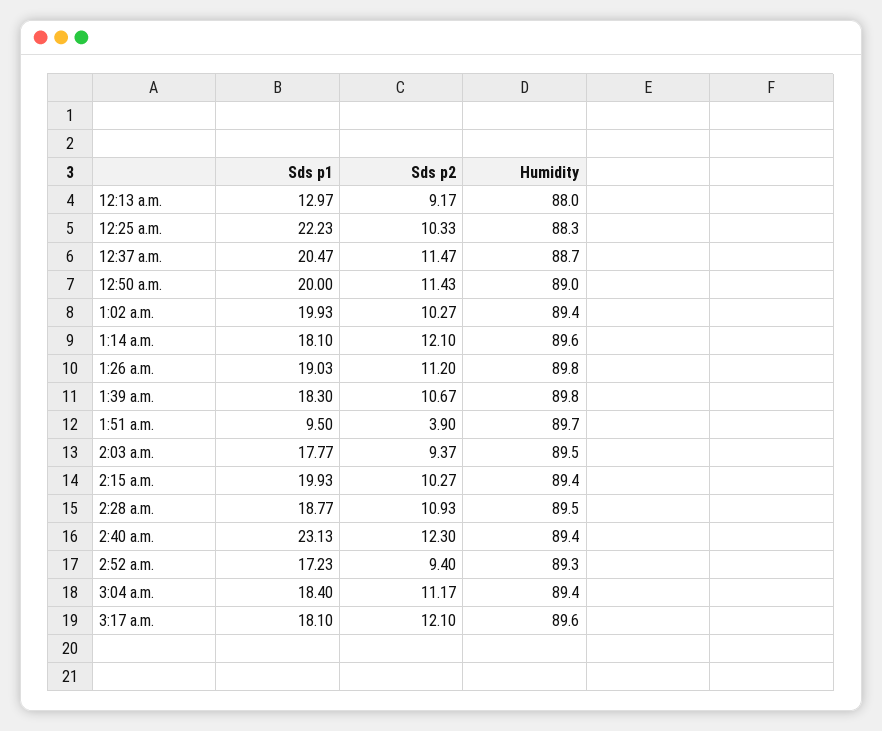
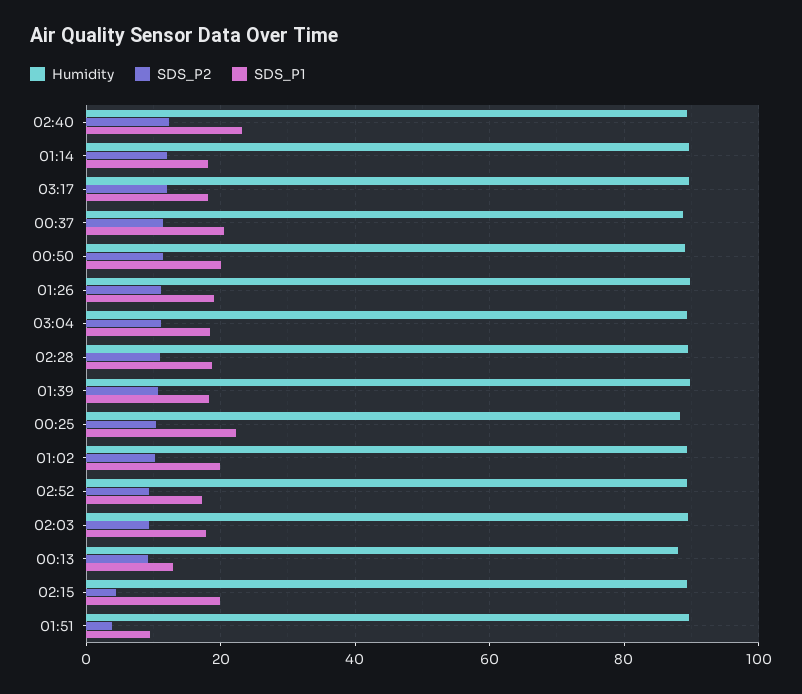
  {
    "Sds p1": {
      "12:13 a.m.": 12.97,
      "12:25 a.m.": 22.23,
      "12:37 a.m.": 20.47,
      "12:50 a.m.": 20,
      "1:02 a.m.": 19.93,
      "1:14 a.m.": 18.1,
      "1:26 a.m.": 19.03,
      "1:39 a.m.": 18.3,
      "1:51 a.m.": 9.5,
      "2:03 a.m.": 17.77,
      "2:15 a.m.": 19.93,
      "2:28 a.m.": 18.77,
      "2:40 a.m.": 23.13,
      "2:52 a.m.": 17.23,
      "3:04 a.m.": 18.4,
      "3:17 a.m.": 18.1
    },
    "Sds p2": {
      "12:13 a.m.": 9.17,
      "12:25 a.m.": 10.33,
      "12:37 a.m.": 11.47,
      "12:50 a.m.": 11.43,
      "1:02 a.m.": 10.27,
      "1:14 a.m.": 12.1,
      "1:26 a.m.": 11.2,
      "1:39 a.m.": 10.67,
      "1:51 a.m.": 3.9,
      "2:03 a.m.": 9.37,
-     "2:15 a.m.": 10.27,
+     "2:15 a.m.": 4,
      "2:28 a.m.": 10.93,
      "2:40 a.m.": 12.3,
      "2:52 a.m.": 9.4,
      "3:04 a.m.": 11.17,
      "3:17 a.m.": 12.1
    },
    "Humidity": {
      "12:13 a.m.": 88,
      "12:25 a.m.": 88.3,
      "12:37 a.m.": 88.7,
      "12:50 a.m.": 89,
      "1:02 a.m.": 89.4,
      "1:14 a.m.": 89.6,
      "1:26 a.m.": 89.8,
      "1:39 a.m.": 89.8,
      "1:51 a.m.": 89.7,
      "2:03 a.m.": 89.5,
      "2:15 a.m.": 89.4,
      "2:28 a.m.": 89.5,
      "2:40 a.m.": 89.4,
      "2:52 a.m.": 89.3,
      "3:04 a.m.": 89.4,
      "3:17 a.m.": 89.6
    }
  }

